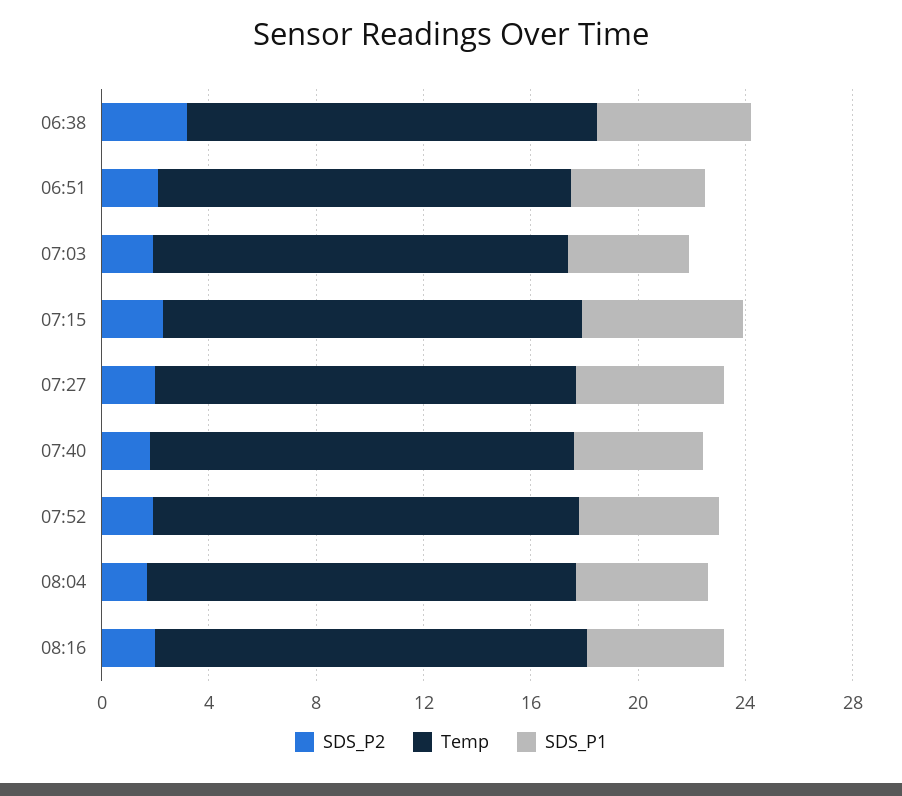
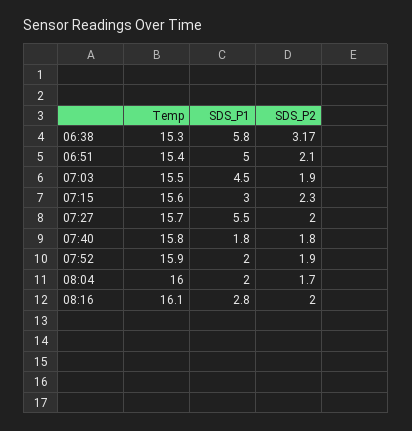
  {
    "SDS_P2": {
      "06:38": 3.17,
      "06:51": 2.1,
      "07:03": 1.9,
      "07:15": 2.3,
      "07:27": 2,
      "07:40": 1.8,
      "07:52": 1.9,
      "08:04": 1.7,
      "08:16": 2
    },
    "Temp": {
      "06:38": 15.3,
      "06:51": 15.4,
      "07:03": 15.5,
      "07:15": 15.6,
      "07:27": 15.7,
      "07:40": 15.8,
      "07:52": 15.9,
      "08:04": 16,
      "08:16": 16.1
    },
    "SDS_P1": {
      "06:38": 5.8,
      "06:51": 5,
      "07:03": 4.5,
-     "07:15": 6,
+     "07:15": 3,
      "07:27": 5.5,
-     "07:40": 5,
+     "07:40": 1.8,
-     "07:52": 5,
+     "07:52": 2,
-     "08:04": 5,
+     "08:04": 2,
-     "08:16": 5
+     "08:16": 2.8
    }
  }

